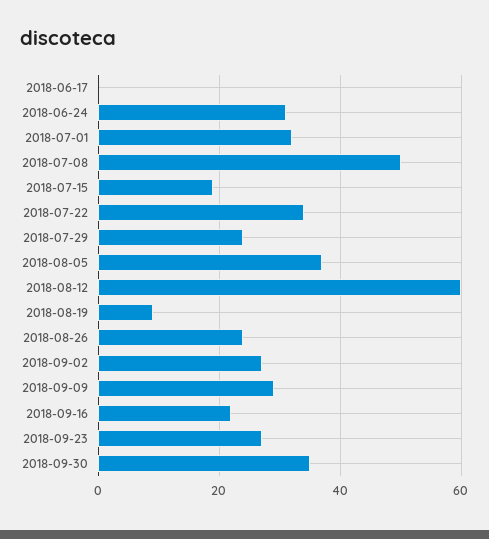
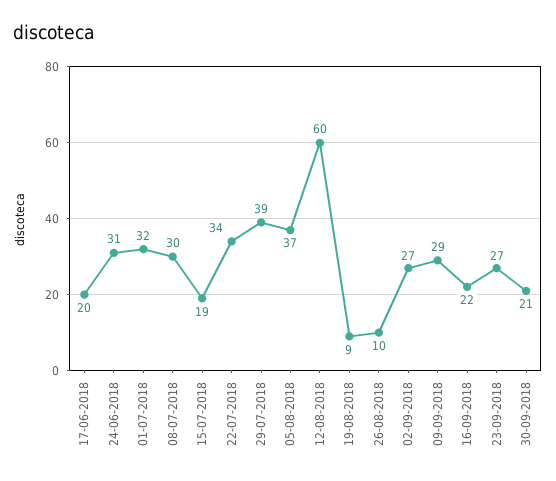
  {
-   "2018-06-17": 0,
+   "2018-06-17": 20,
    "2018-06-24": 31,
    "2018-07-01": 32,
-   "2018-07-08": 50,
+   "2018-07-08": 30,
    "2018-07-15": 19,
    "2018-07-22": 34,
-   "2018-07-29": 25,
+   "2018-07-29": 39,
    "2018-08-05": 37,
    "2018-08-12": 60,
    "2018-08-19": 9,
-   "2018-08-26": 25,
+   "2018-08-26": 10,
    "2018-09-02": 27,
    "2018-09-09": 29,
    "2018-09-16": 22,
    "2018-09-23": 27,
-   "2018-09-30": 35
+   "2018-09-30": 21
  }

